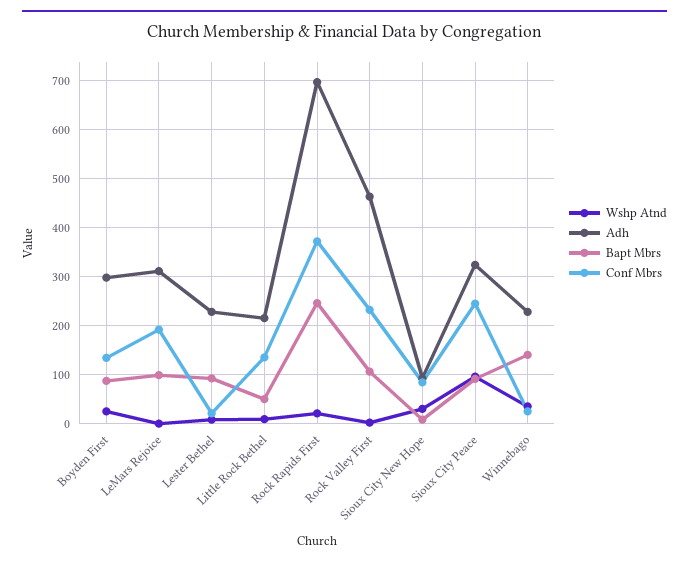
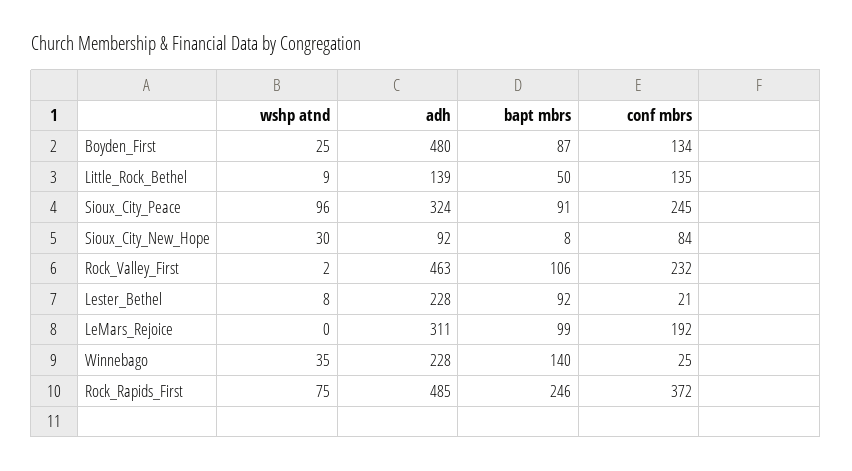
  {
    "Wshp Atnd": {
      "Boyden First": 25,
      "LeMars Rejoice": 0,
      "Lester Bethel": 8,
      "Little Rock Bethel": 9,
-     "Rock Rapids First": 20,
+     "Rock Rapids First": 75,
      "Rock Valley First": 2,
      "Sioux City New Hope": 30,
      "Sioux City Peace": 96,
      "Winnebago": 35
    },
    "Adh": {
-     "Boyden First": 300,
+     "Boyden First": 480,
      "LeMars Rejoice": 311,
      "Lester Bethel": 228,
-     "Little Rock Bethel": 220,
+     "Little Rock Bethel": 139,
-     "Rock Rapids First": 700,
+     "Rock Rapids First": 485,
      "Rock Valley First": 463,
      "Sioux City New Hope": 92,
      "Sioux City Peace": 324,
      "Winnebago": 228
    },
    "Bapt Mbrs": {
      "Boyden First": 87,
      "LeMars Rejoice": 99,
      "Lester Bethel": 92,
      "Little Rock Bethel": 50,
      "Rock Rapids First": 246,
      "Rock Valley First": 106,
      "Sioux City New Hope": 8,
      "Sioux City Peace": 91,
      "Winnebago": 140
    },
    "Conf Mbrs": {
      "Boyden First": 134,
      "LeMars Rejoice": 192,
      "Lester Bethel": 21,
      "Little Rock Bethel": 135,
      "Rock Rapids First": 372,
      "Rock Valley First": 232,
      "Sioux City New Hope": 84,
      "Sioux City Peace": 245,
      "Winnebago": 25
    }
  }

